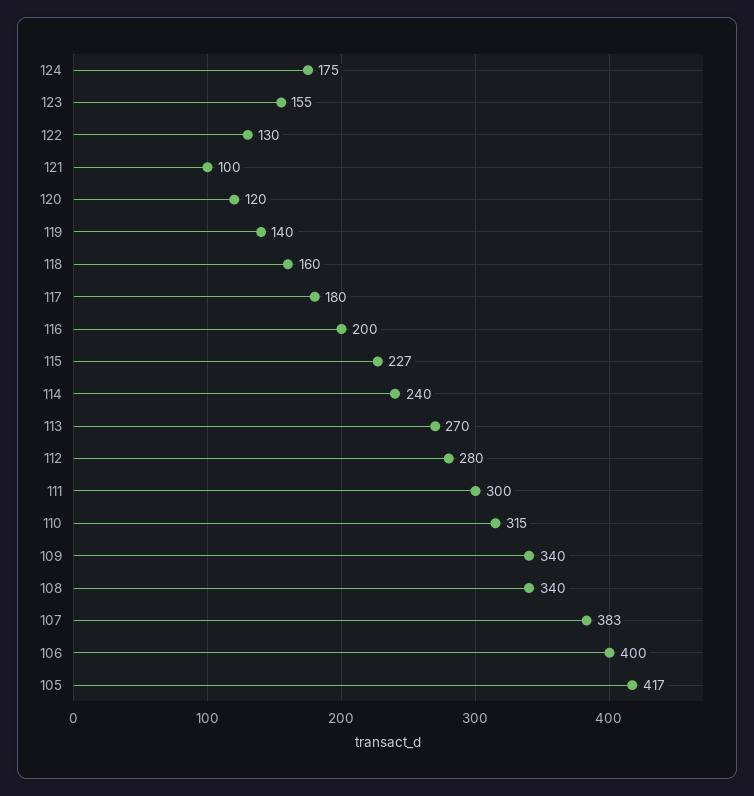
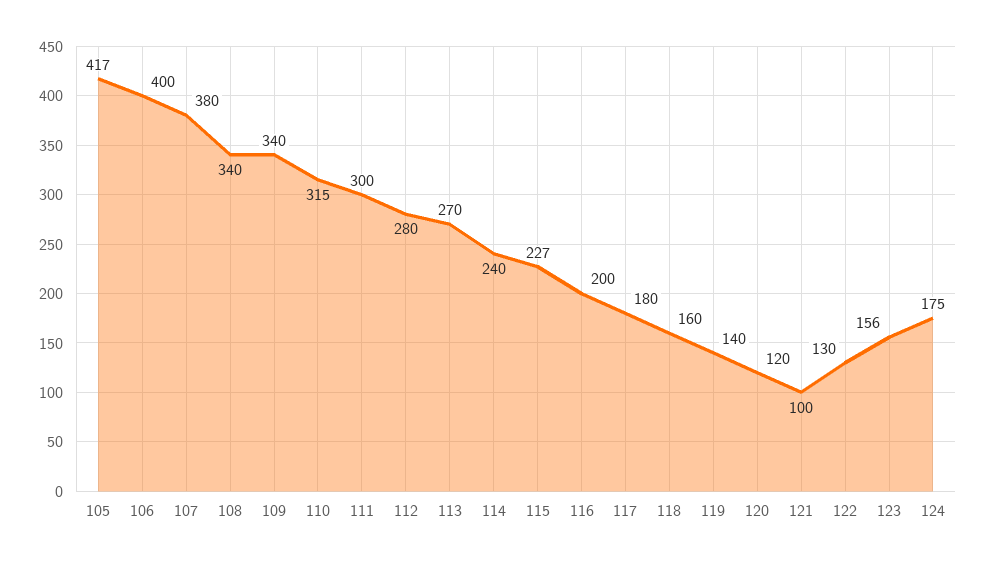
  {
    "124": 175,
-   "123": 155,
+   "123": 156,
    "122": 130,
    "121": 100,
    "120": 120,
    "119": 140,
    "118": 160,
    "117": 180,
    "116": 200,
    "115": 227,
    "114": 240,
    "113": 270,
    "112": 280,
    "111": 300,
    "110": 315,
    "109": 340,
    "108": 340,
-   "107": 383,
+   "107": 380,
    "106": 400,
    "105": 417
  }

